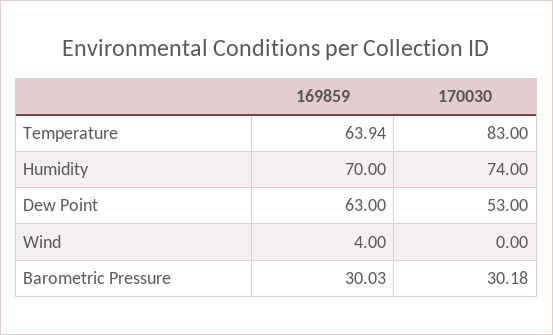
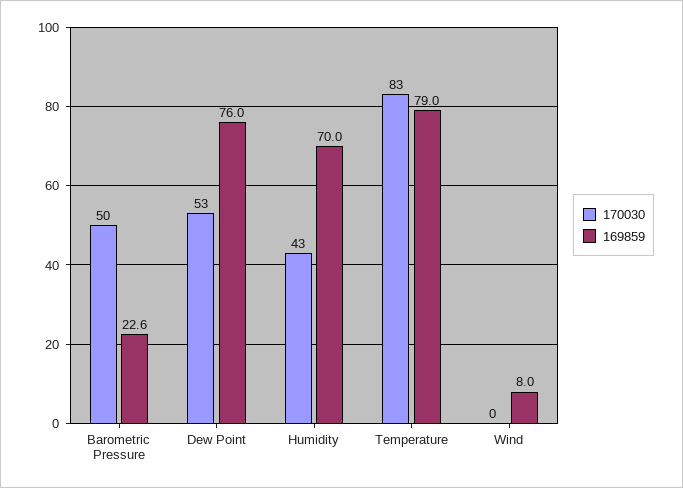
  {
    "169859": {
-     "Temperature": 63.94,
+     "Temperature": 79,
      "Humidity": 70,
-     "Dew Point": 63,
+     "Dew Point": 76,
-     "Wind": 4,
+     "Wind": 8,
-     "Barometric Pressure": 30.03
+     "Barometric Pressure": 22.6
    },
    "170030": {
      "Temperature": 83,
-     "Humidity": 74,
+     "Humidity": 43,
      "Dew Point": 53,
      "Wind": 0,
-     "Barometric Pressure": 30.18
+     "Barometric Pressure": 50
    }
  }

